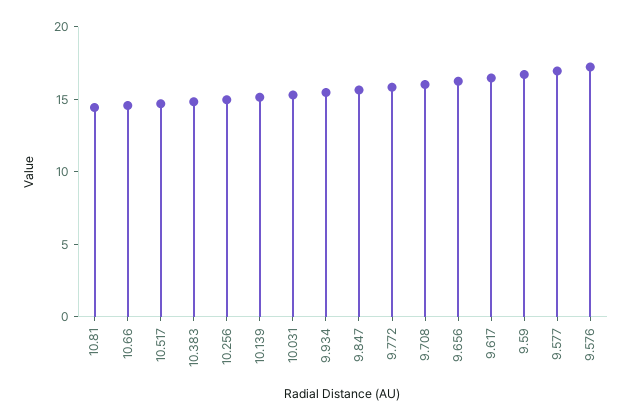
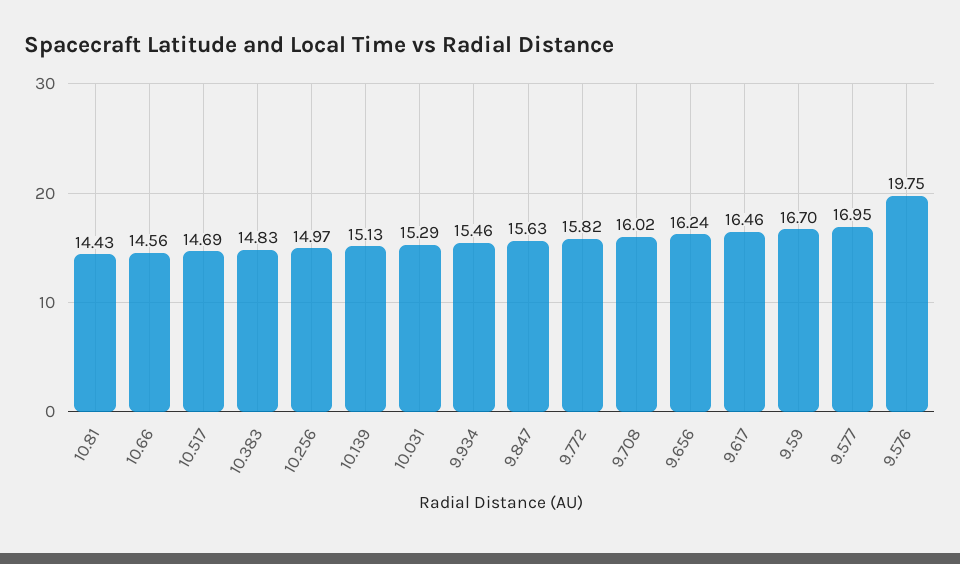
  {
    "10.81": 14.43,
    "10.66": 14.56,
    "10.517": 14.69,
    "10.383": 14.83,
    "10.256": 14.97,
    "10.139": 15.13,
    "10.031": 15.29,
    "9.934": 15.46,
    "9.847": 15.63,
    "9.772": 15.82,
    "9.708": 16.02,
    "9.656": 16.24,
    "9.617": 16.46,
    "9.59": 16.7,
    "9.577": 16.95,
-   "9.576": 17
+   "9.576": 19.75
  }

